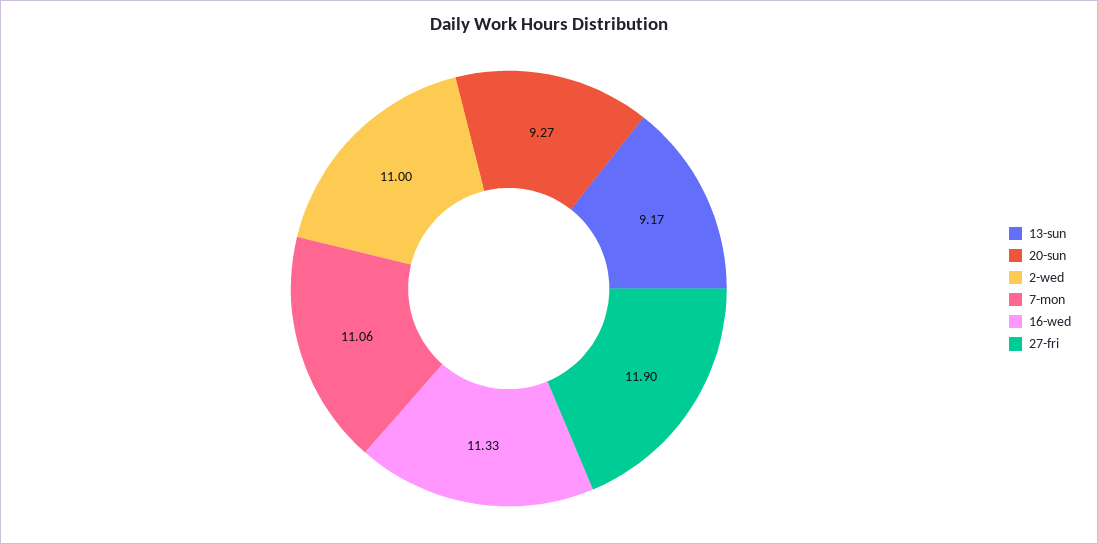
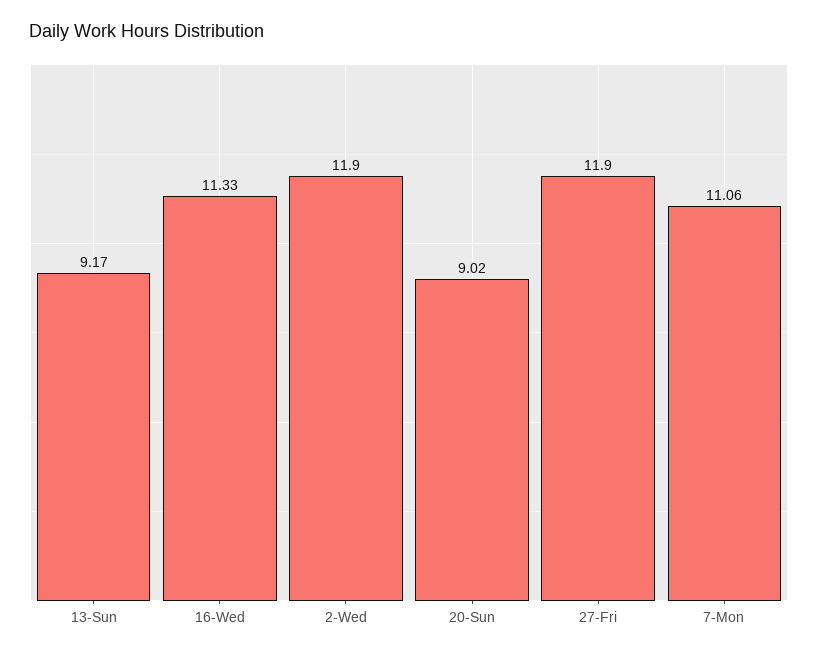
  {
    "13-sun": 9.17,
-   "20-sun": 9.27,
+   "20-sun": 9.02,
-   "2-wed": 11,
+   "2-wed": 11.9,
    "7-mon": 11.06,
    "16-wed": 11.33,
    "27-fri": 11.9
  }

